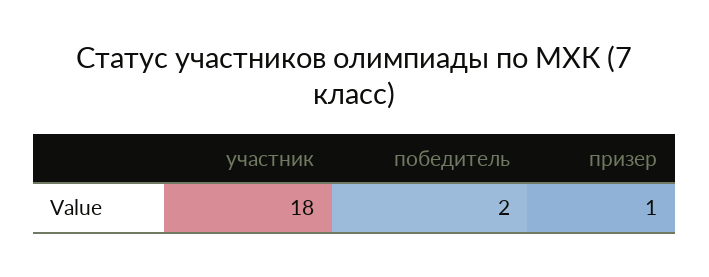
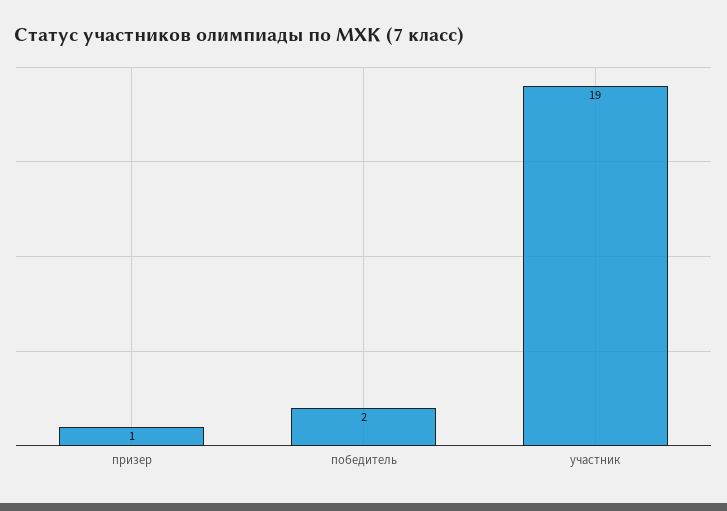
  {
-   "участник": 18,
+   "участник": 19,
    "победитель": 2,
    "призер": 1
  }

